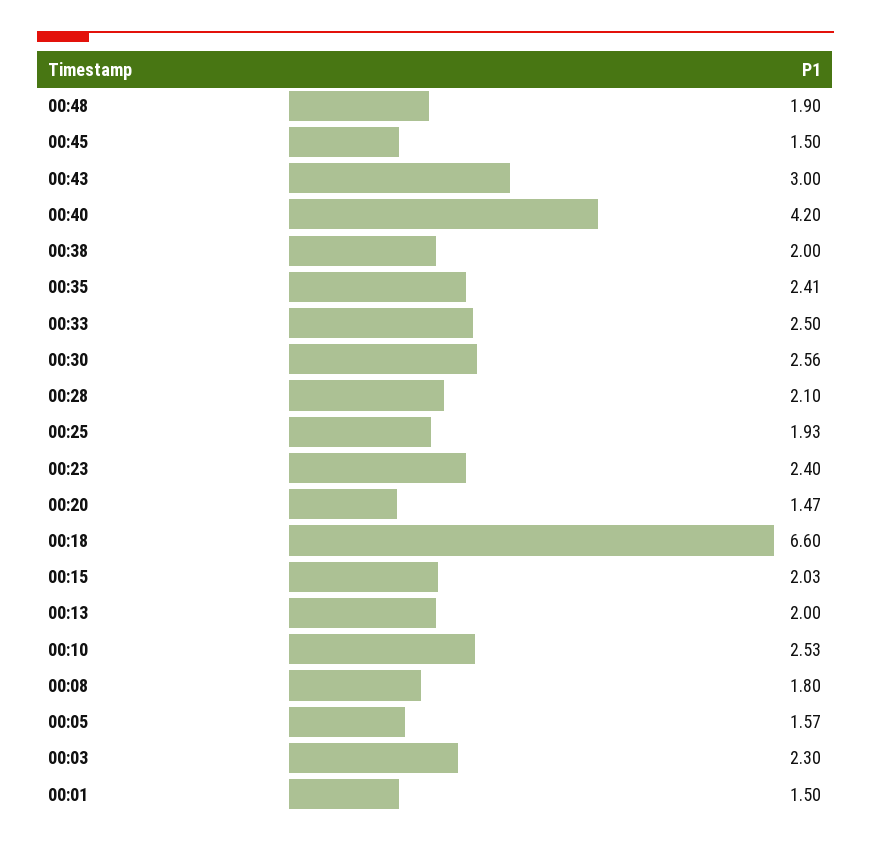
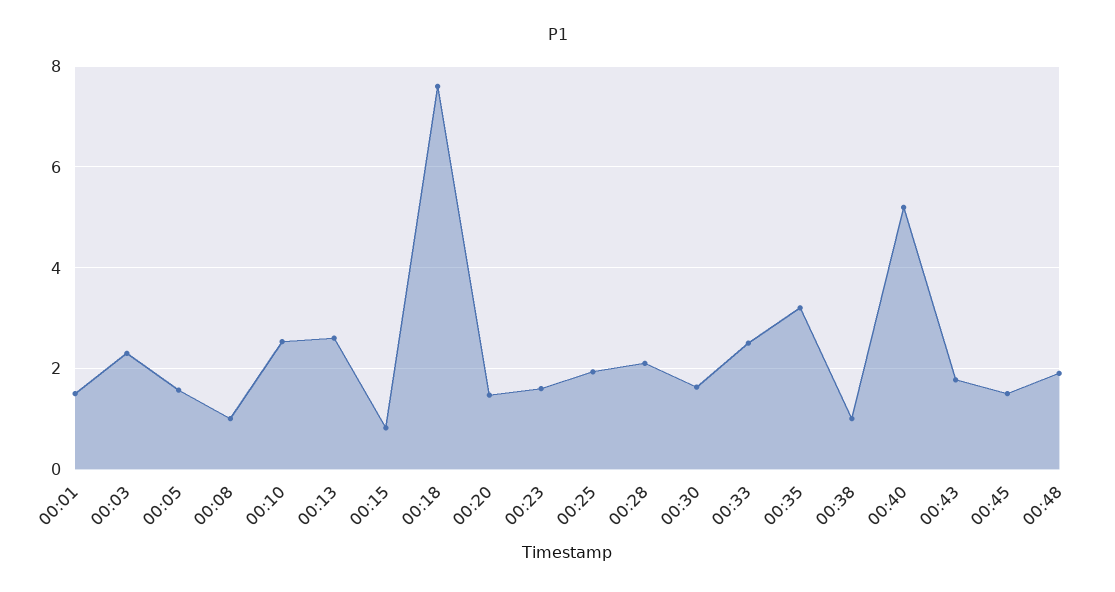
  {
    "00:48": 1.9,
    "00:45": 1.5,
-   "00:43": 3,
+   "00:43": 1.8,
-   "00:40": 4.2,
+   "00:40": 5.2,
-   "00:38": 2,
+   "00:38": 1,
-   "00:35": 2.41,
+   "00:35": 3.2,
    "00:33": 2.5,
-   "00:30": 2.56,
+   "00:30": 1.6,
    "00:28": 2.1,
    "00:25": 1.93,
-   "00:23": 2.4,
+   "00:23": 1.6,
    "00:20": 1.47,
-   "00:18": 6.6,
+   "00:18": 7.6,
-   "00:15": 2.03,
+   "00:15": 0.8,
-   "00:13": 2,
+   "00:13": 2.6,
    "00:10": 2.53,
-   "00:08": 1.8,
+   "00:08": 1,
    "00:05": 1.57,
    "00:03": 2.3,
    "00:01": 1.5
  }

